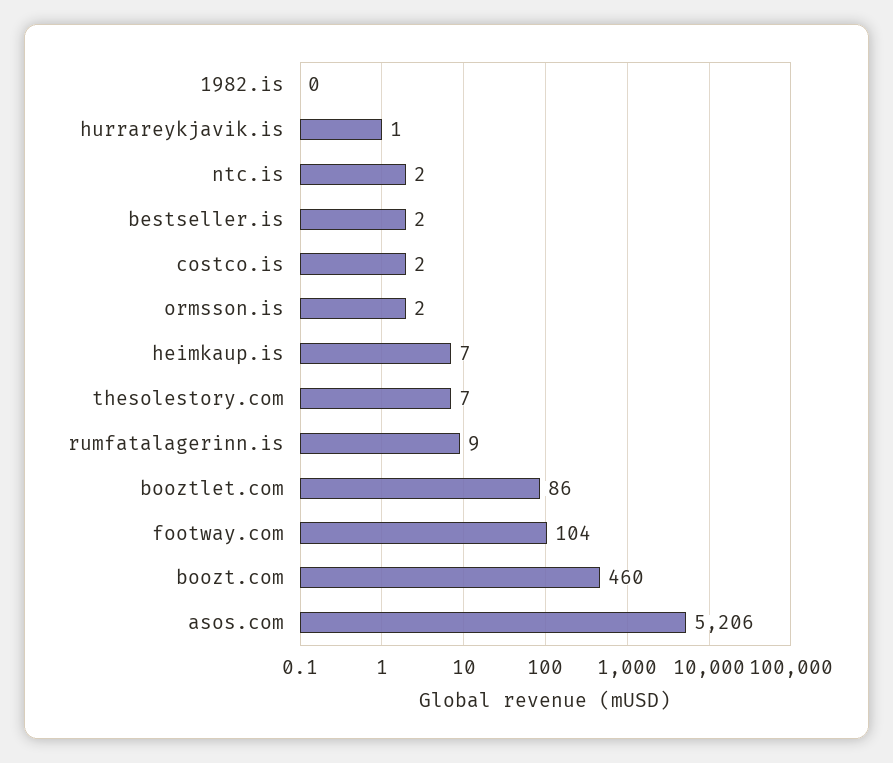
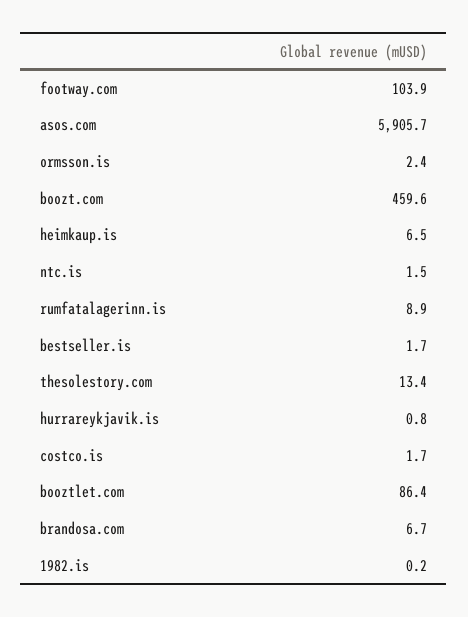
  {
    "1982.is": 0.2,
    "hurrareykjavik.is": 0.8,
    "ntc.is": 1.5,
    "bestseller.is": 1.7,
    "costco.is": 1.7,
    "ormsson.is": 2.4,
    "heimkaup.is": 6.5,
-   "thesolestory.com": 7,
+   "thesolestory.com": 13.4,
    "rumfatalagerinn.is": 8.9,
    "booztlet.com": 86.4,
    "footway.com": 103.9,
    "boozt.com": 459.6,
-   "asos.com": 5206
+   "asos.com": 5905.7,
+   "brandosa.com": 6.7
  }

